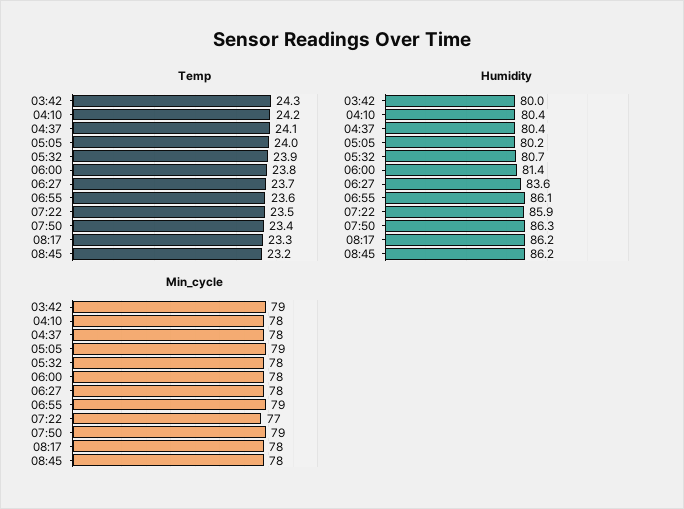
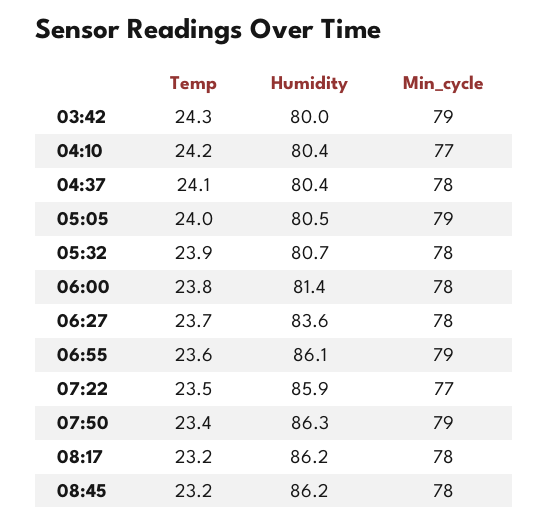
  {
    "Temp": {
      "03:42": 24.3,
      "04:10": 24.2,
      "04:37": 24.1,
      "05:05": 24,
      "05:32": 23.9,
      "06:00": 23.8,
      "06:27": 23.7,
      "06:55": 23.6,
      "07:22": 23.5,
      "07:50": 23.4,
-     "08:17": 23.3,
+     "08:17": 23.2,
      "08:45": 23.2
    },
    "Humidity": {
      "03:42": 80,
      "04:10": 80.4,
      "04:37": 80.4,
-     "05:05": 80.2,
+     "05:05": 80.5,
      "05:32": 80.7,
      "06:00": 81.4,
      "06:27": 83.6,
      "06:55": 86.1,
      "07:22": 85.9,
      "07:50": 86.3,
      "08:17": 86.2,
      "08:45": 86.2
    },
    "Min_cycle": {
      "03:42": 79,
-     "04:10": 78,
+     "04:10": 77,
      "04:37": 78,
      "05:05": 79,
      "05:32": 78,
      "06:00": 78,
      "06:27": 78,
      "06:55": 79,
      "07:22": 77,
      "07:50": 79,
      "08:17": 78,
      "08:45": 78
    }
  }

